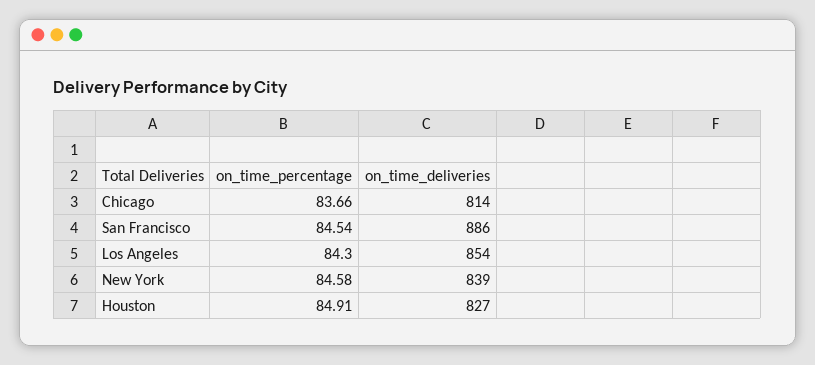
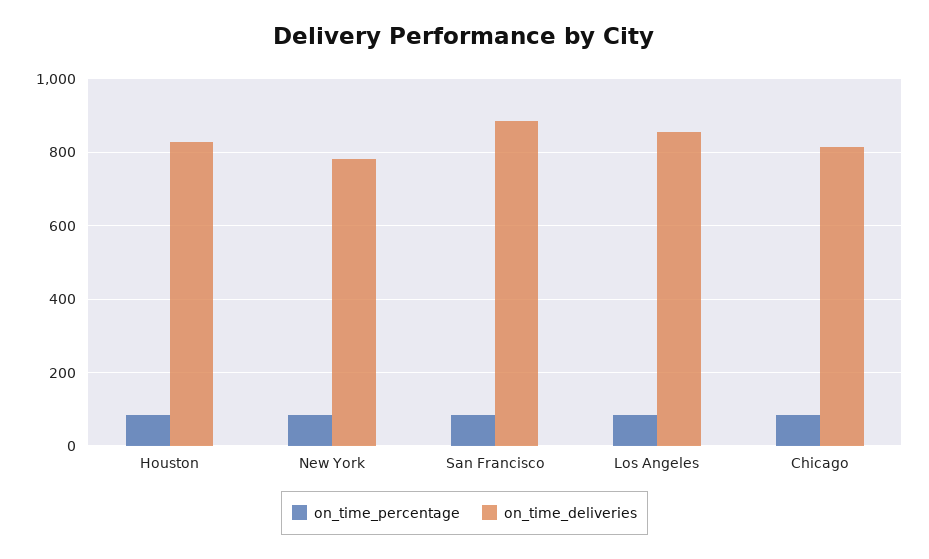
  {
    "on_time_percentage": {
      "Chicago": 83.66,
      "San Francisco": 84.54,
      "Los Angeles": 84.3,
      "New York": 84.58,
      "Houston": 84.91
    },
    "on_time_deliveries": {
      "Chicago": 814,
      "San Francisco": 886,
      "Los Angeles": 854,
-     "New York": 839,
+     "New York": 780,
      "Houston": 827
    }
  }

